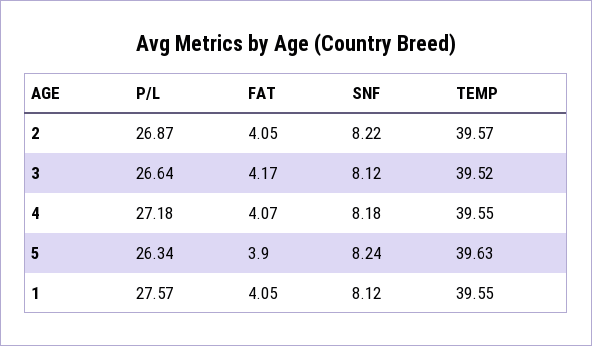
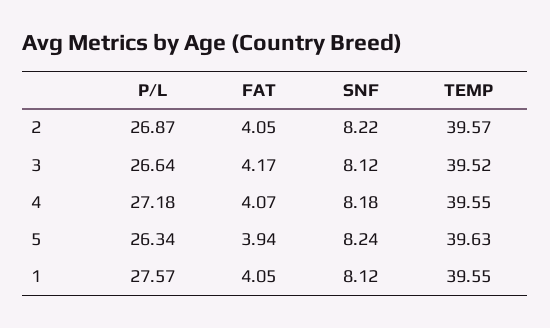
  {
    "P/L": {
      "2": 26.87,
      "3": 26.64,
      "4": 27.18,
      "5": 26.34,
      "1": 27.57
    },
    "FAT": {
      "2": 4.05,
      "3": 4.17,
      "4": 4.07,
-     "5": 3.9,
+     "5": 3.94,
      "1": 4.05
    },
    "SNF": {
      "2": 8.22,
      "3": 8.12,
      "4": 8.18,
      "5": 8.24,
      "1": 8.12
    },
    "TEMP": {
      "2": 39.57,
      "3": 39.52,
      "4": 39.55,
      "5": 39.63,
      "1": 39.55
    }
  }

